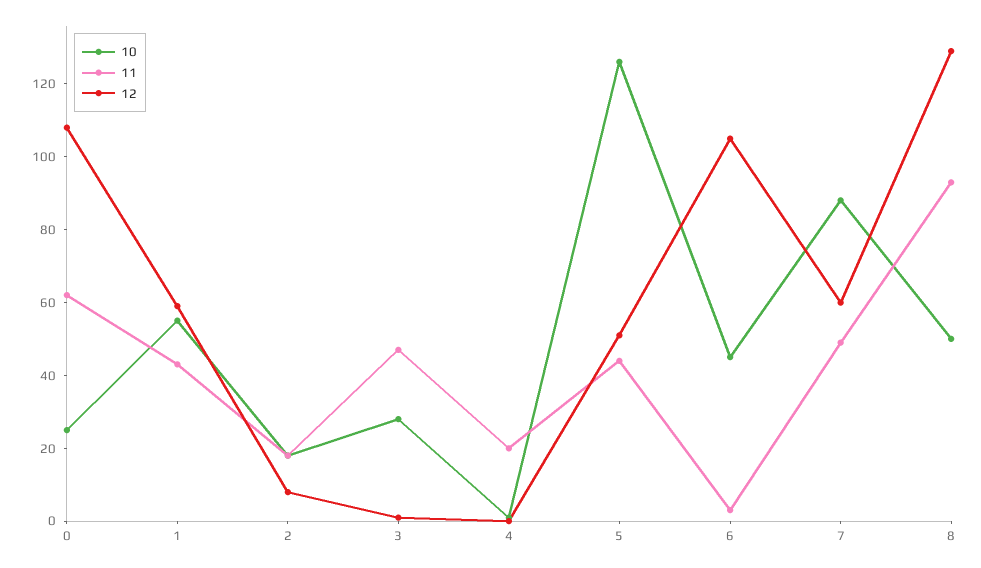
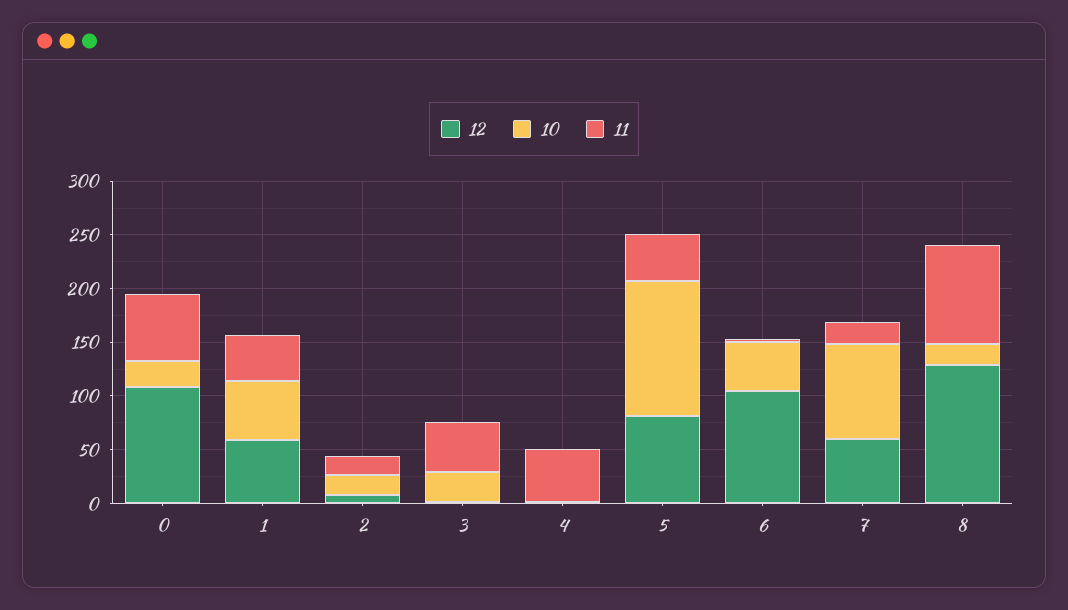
  {
    "10": {
      "0": 25,
      "1": 55,
      "2": 20,
      "3": 30,
      "4": 0,
      "5": 125,
      "6": 45,
      "7": 90,
-     "8": 50
+     "8": 20
    },
    "11": {
      "0": 60,
      "1": 45,
      "2": 20,
      "3": 45,
-     "4": 20,
+     "4": 50,
      "5": 45,
      "6": 5,
-     "7": 50,
+     "7": 20,
      "8": 95
    },
    "12": {
      "0": 110,
      "1": 60,
      "2": 10,
      "3": 0,
      "4": 0,
-     "5": 50,
+     "5": 80,
      "6": 105,
      "7": 60,
      "8": 130
    }
  }

